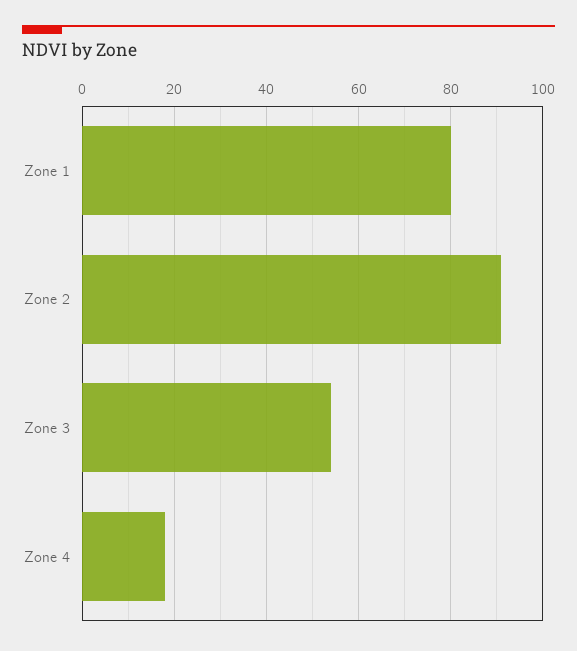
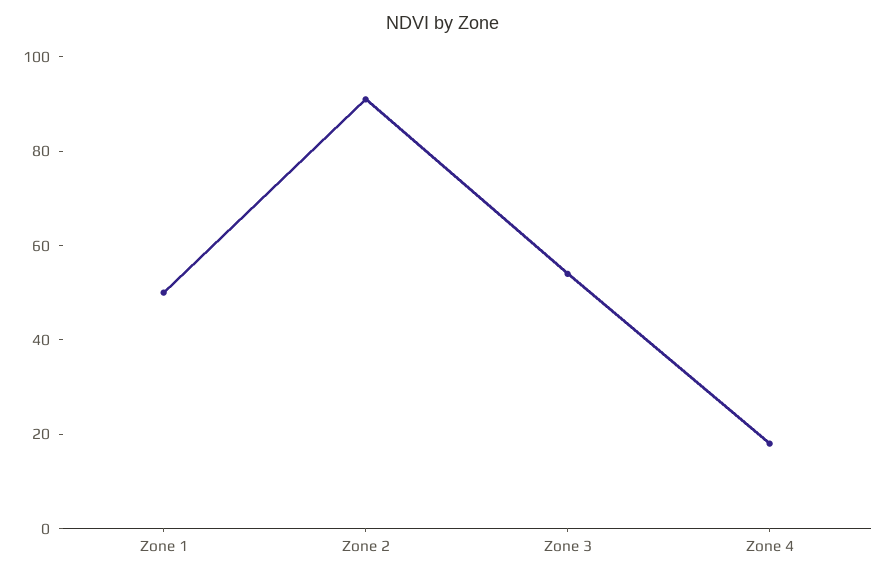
  {
-   "Zone 1": 80,
+   "Zone 1": 50,
    "Zone 2": 90,
    "Zone 3": 55,
    "Zone 4": 20
  }

